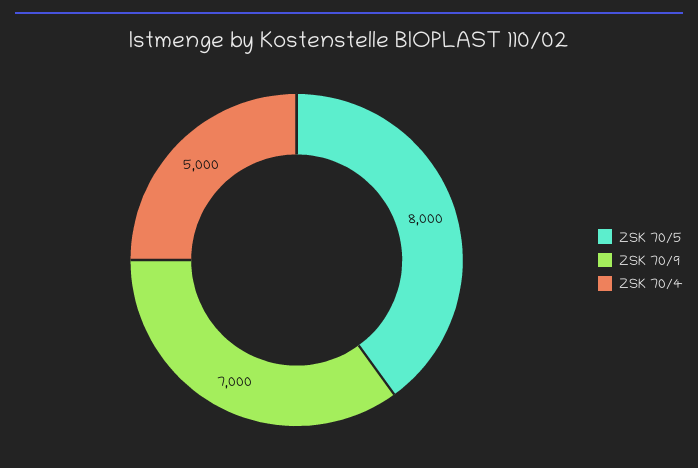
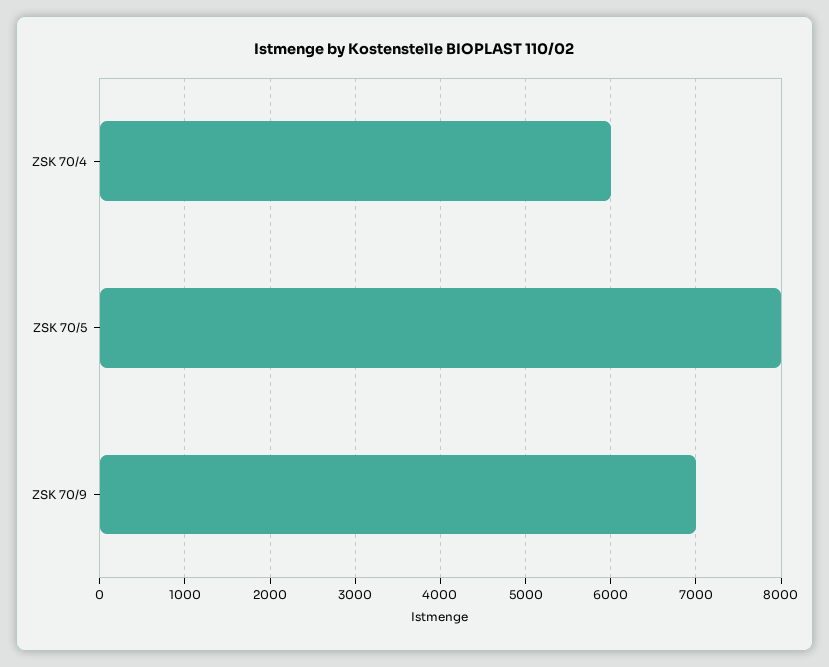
  {
    "ZSK 70/5": 8000,
    "ZSK 70/9": 7000,
-   "ZSK 70/4": 5000
+   "ZSK 70/4": 6000
  }

